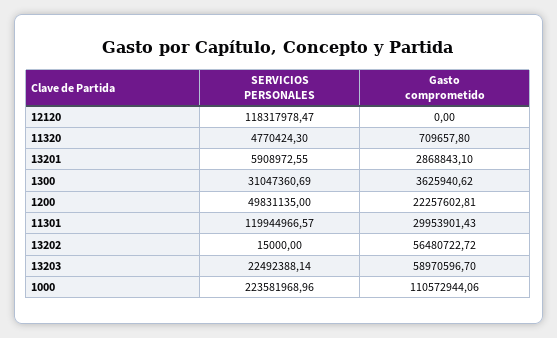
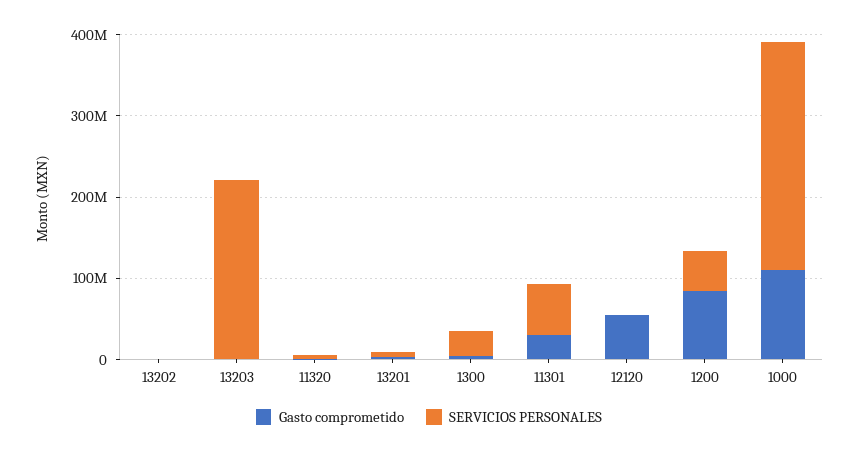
  {
    "SERVICIOS PERSONALES": {
-     "12120": 118317978.47,
+     "12120": 0,
      "11320": 4770424.3,
      "13201": 5908972.55,
      "1300": 31047360.69,
      "1200": 49831135,
-     "11301": 119944966.57,
+     "11301": 60000000,
      "13202": 15000,
-     "13203": 22492388.14,
+     "13203": 220000000,
-     "1000": 223581968.96
+     "1000": 280000000
    },
    "Gasto comprometido": {
-     "12120": 0,
+     "12120": 60000000,
      "11320": 709657.8,
      "13201": 2868843.1,
      "1300": 3625940.62,
-     "1200": 22257602.81,
+     "1200": 80000000,
      "11301": 29953901.43,
-     "13202": 56480722.72,
+     "13202": 0,
-     "13203": 58970596.7,
+     "13203": 0,
      "1000": 110572944.06
    }
  }

